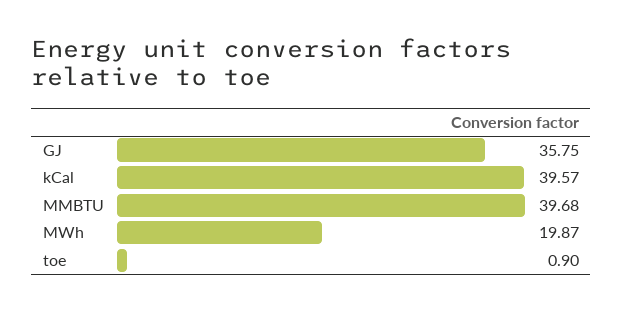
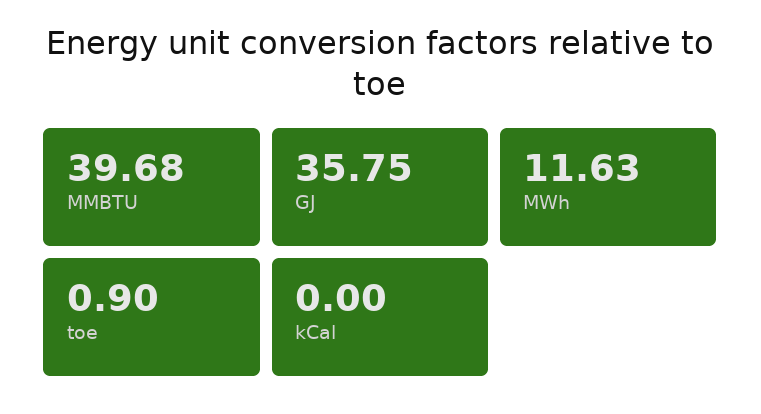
  {
    "GJ": 35.75,
-   "kCal": 39.57,
+   "kCal": 0,
    "MMBTU": 39.68,
-   "MWh": 19.87,
+   "MWh": 11.63,
    "toe": 0.9
  }

